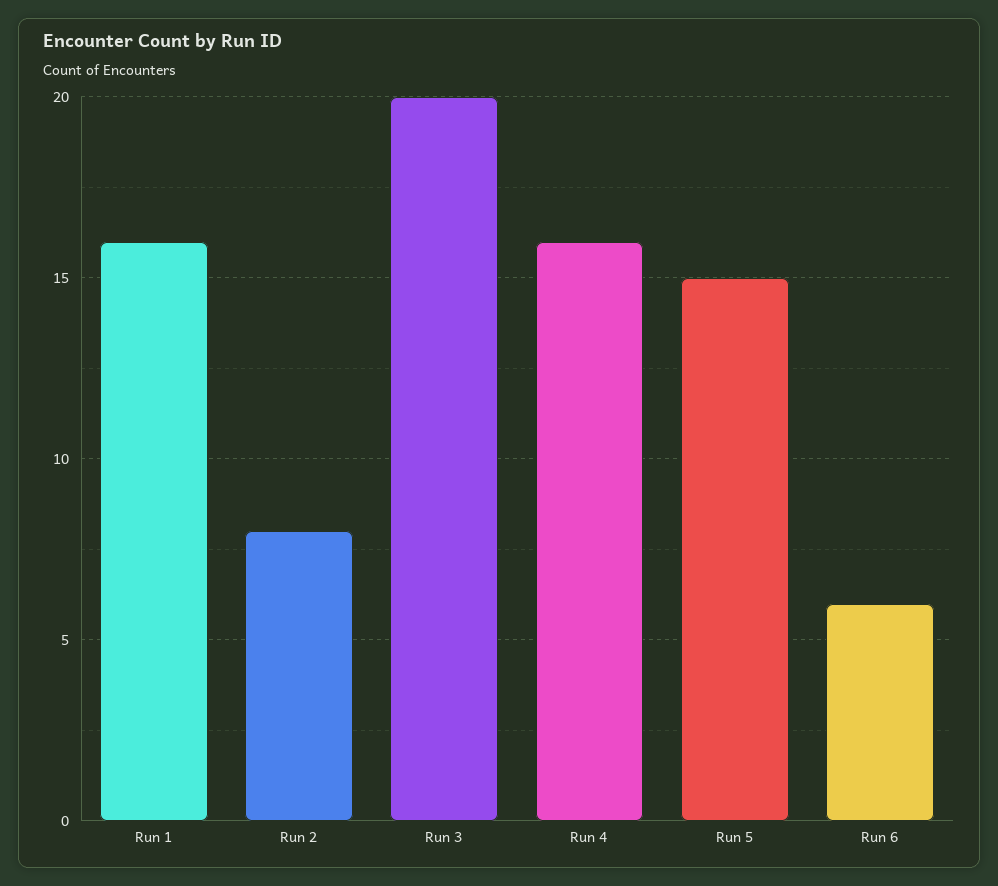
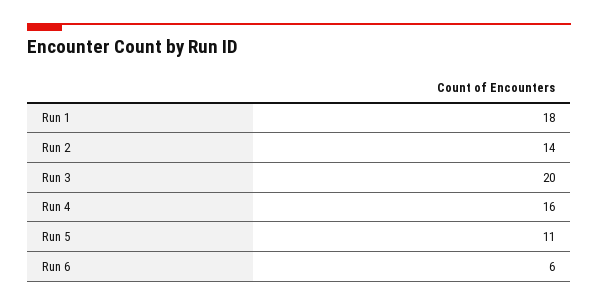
  {
-   "Run 1": 16,
+   "Run 1": 18,
-   "Run 2": 8,
+   "Run 2": 14,
    "Run 3": 20,
    "Run 4": 16,
-   "Run 5": 15,
+   "Run 5": 11,
    "Run 6": 6
  }

